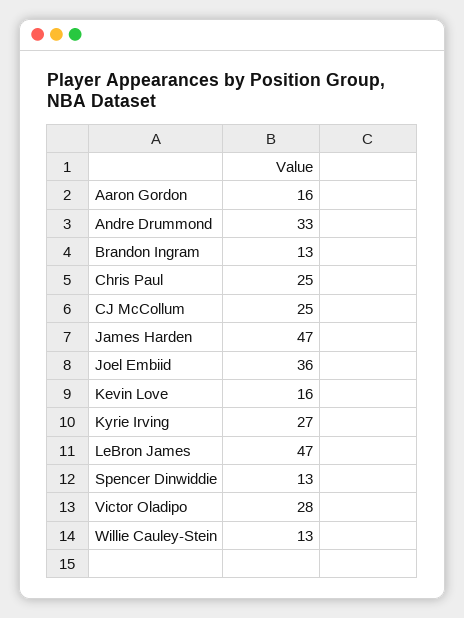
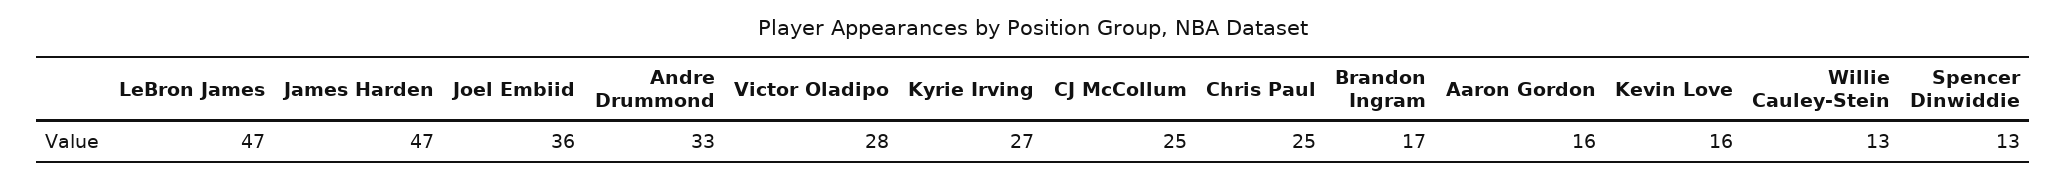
  {
    "Aaron Gordon": 16,
    "Andre Drummond": 33,
-   "Brandon Ingram": 13,
+   "Brandon Ingram": 17,
    "Chris Paul": 25,
    "CJ McCollum": 25,
    "James Harden": 47,
    "Joel Embiid": 36,
    "Kevin Love": 16,
    "Kyrie Irving": 27,
    "LeBron James": 47,
    "Spencer Dinwiddie": 13,
    "Victor Oladipo": 28,
    "Willie Cauley-Stein": 13
  }

